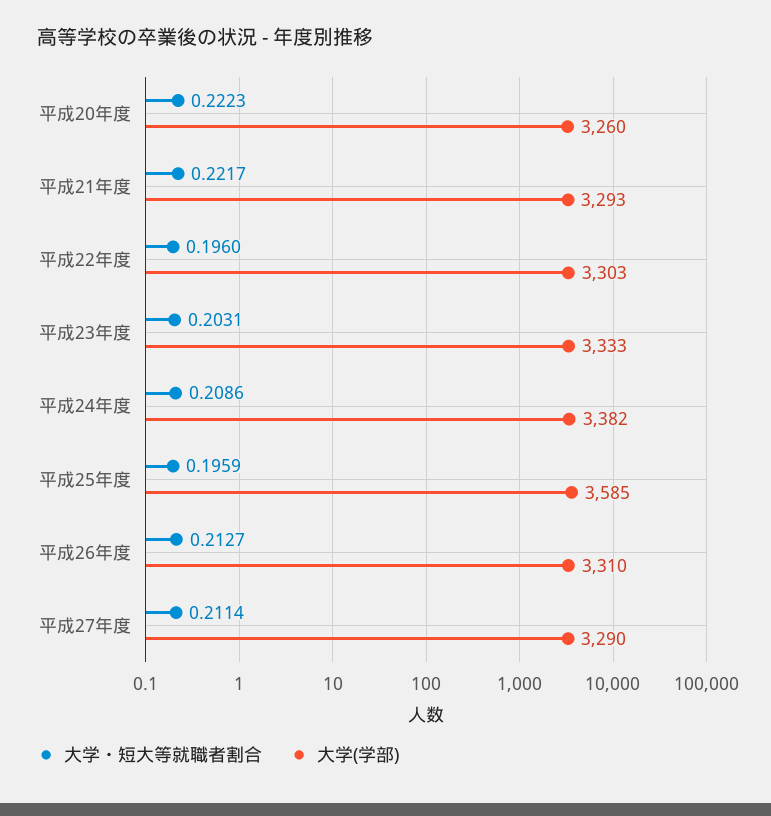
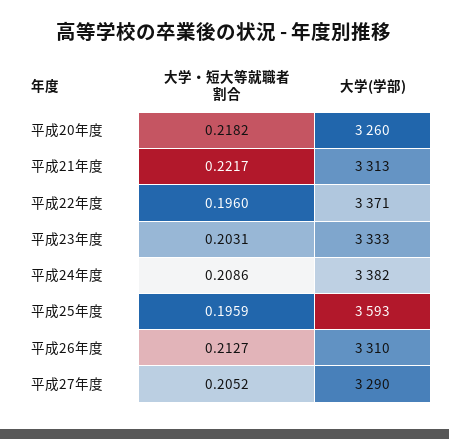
  {
    "大学・短大等就職者割合": {
-     "平成20年度": 0.2223,
+     "平成20年度": 0.2182,
      "平成21年度": 0.2217,
      "平成22年度": 0.196,
      "平成23年度": 0.2031,
      "平成24年度": 0.2086,
      "平成25年度": 0.1959,
      "平成26年度": 0.2127,
-     "平成27年度": 0.2114
+     "平成27年度": 0.2052
    },
    "大学(学部)": {
      "平成20年度": 3260,
-     "平成21年度": 3293,
+     "平成21年度": 3313,
-     "平成22年度": 3303,
+     "平成22年度": 3371,
      "平成23年度": 3333,
      "平成24年度": 3382,
-     "平成25年度": 3585,
+     "平成25年度": 3593,
      "平成26年度": 3310,
      "平成27年度": 3290
    }
  }

